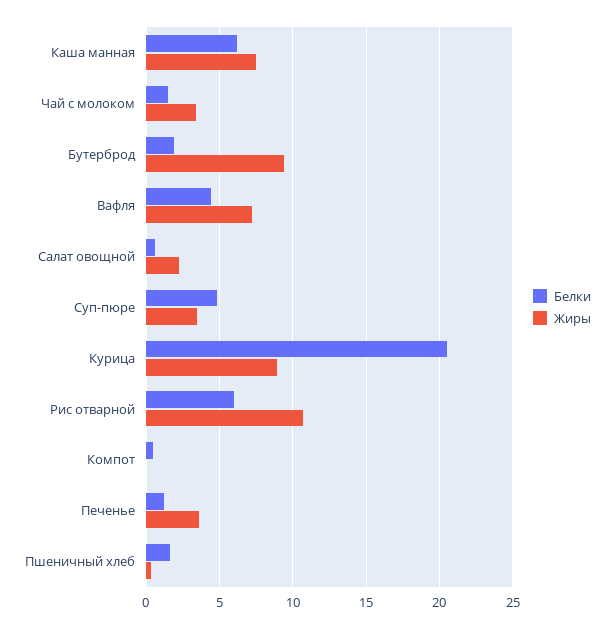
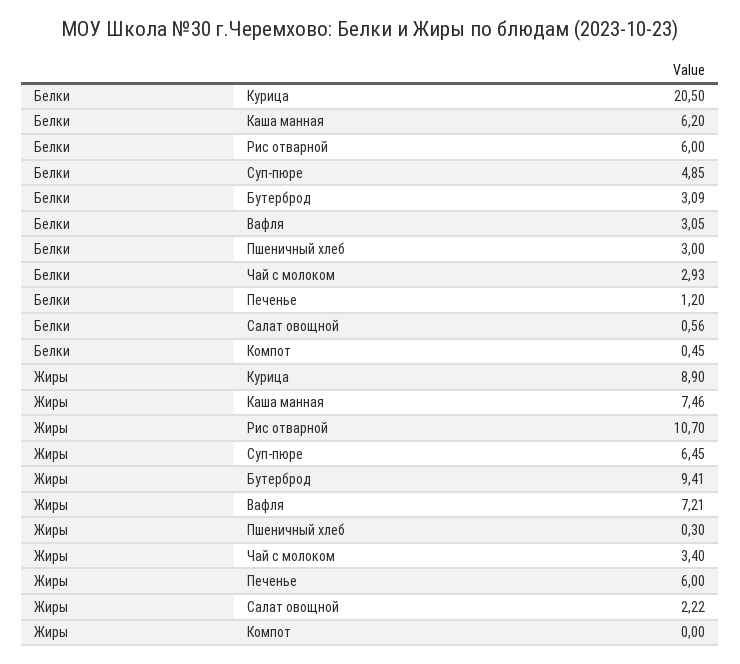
  {
    "Белки": {
      "Каша манная": 6.2,
-     "Чай с молоком": 1.5,
+     "Чай с молоком": 2.93,
-     "Бутерброд": 2,
+     "Бутерброд": 3.09,
-     "Вафля": 4.5,
+     "Вафля": 3.05,
      "Салат овощной": 0.56,
      "Суп-пюре": 4.85,
      "Курица": 20.5,
      "Рис отварной": 6,
      "Компот": 0.45,
      "Печенье": 1.2,
-     "Пшеничный хлеб": 1.5
+     "Пшеничный хлеб": 3
    },
    "Жиры": {
      "Каша манная": 7.46,
      "Чай с молоком": 3.4,
      "Бутерброд": 9.41,
      "Вафля": 7.21,
      "Салат овощной": 2.22,
-     "Суп-пюре": 3.5,
+     "Суп-пюре": 6.45,
      "Курица": 8.9,
      "Рис отварной": 10.7,
      "Компот": 0,
-     "Печенье": 3.5,
+     "Печенье": 6,
      "Пшеничный хлеб": 0.3
    }
  }

